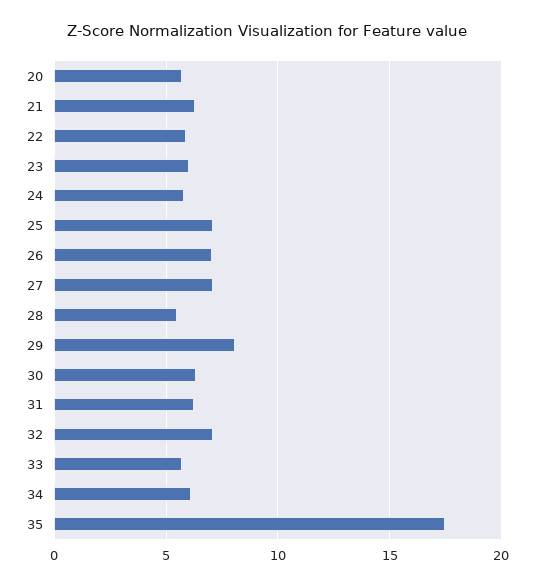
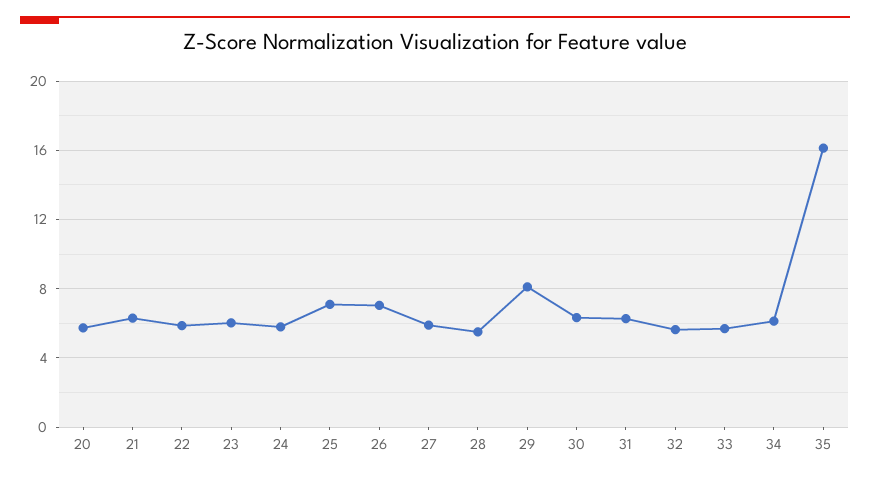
  {
    "20": 5.5,
    "21": 6.5,
    "22": 6,
    "23": 6,
    "24": 6,
    "25": 7,
    "26": 7,
-   "27": 7,
+   "27": 6,
    "28": 5.5,
    "29": 8,
    "30": 6.5,
    "31": 6.5,
-   "32": 7,
+   "32": 5.5,
    "33": 5.5,
    "34": 6,
-   "35": 17.5
+   "35": 16
  }

